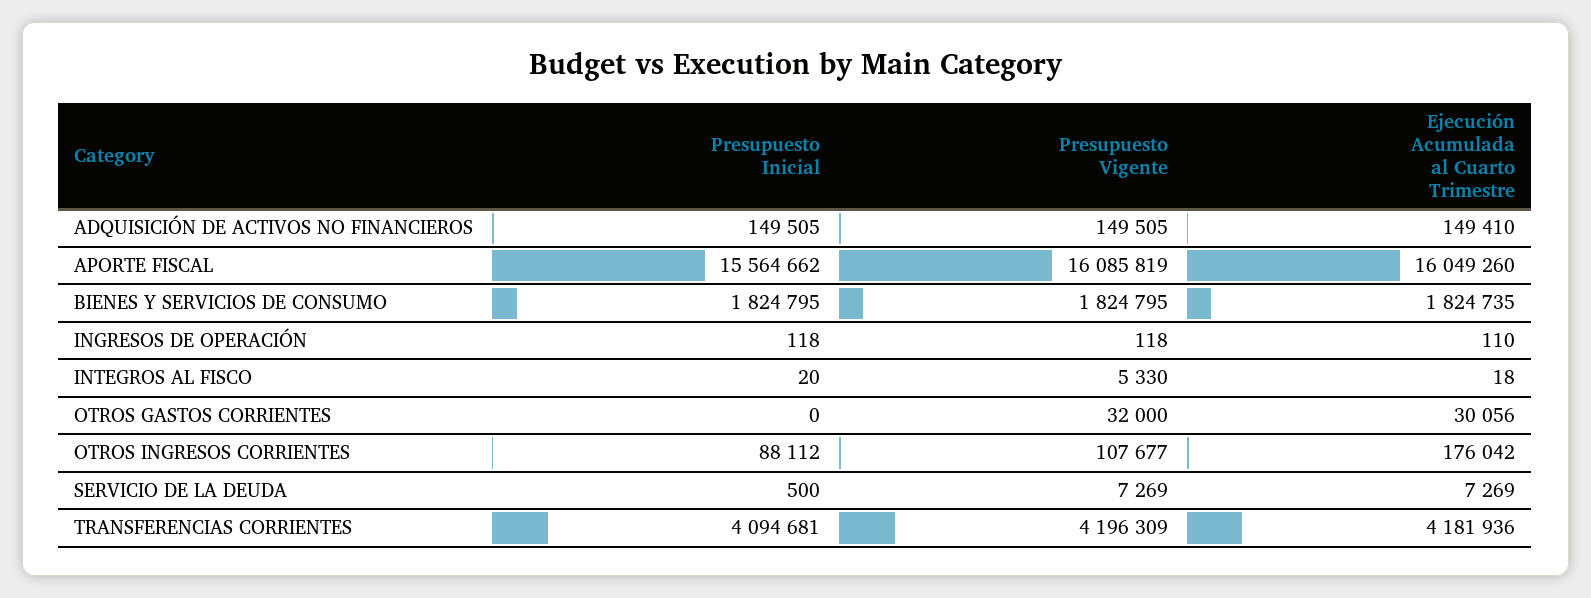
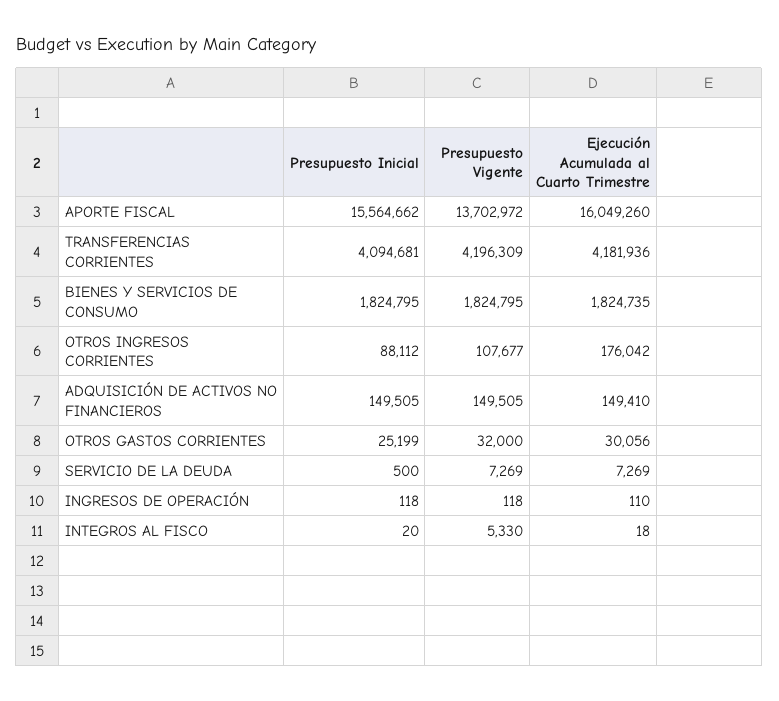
  {
    "Presupuesto Inicial": {
      "ADQUISICIÓN DE ACTIVOS NO FINANCIEROS": 149505,
      "APORTE FISCAL": 15564662,
      "BIENES Y SERVICIOS DE CONSUMO": 1824795,
      "INGRESOS DE OPERACIÓN": 118,
      "INTEGROS AL FISCO": 20,
-     "OTROS GASTOS CORRIENTES": 0,
+     "OTROS GASTOS CORRIENTES": 25199,
      "OTROS INGRESOS CORRIENTES": 88112,
      "SERVICIO DE LA DEUDA": 500,
      "TRANSFERENCIAS CORRIENTES": 4094681
    },
    "Presupuesto Vigente": {
      "ADQUISICIÓN DE ACTIVOS NO FINANCIEROS": 149505,
-     "APORTE FISCAL": 16085819,
+     "APORTE FISCAL": 13702972,
      "BIENES Y SERVICIOS DE CONSUMO": 1824795,
      "INGRESOS DE OPERACIÓN": 118,
      "INTEGROS AL FISCO": 5330,
      "OTROS GASTOS CORRIENTES": 32000,
      "OTROS INGRESOS CORRIENTES": 107677,
      "SERVICIO DE LA DEUDA": 7269,
      "TRANSFERENCIAS CORRIENTES": 4196309
    },
    "Ejecución Acumulada al Cuarto Trimestre": {
      "ADQUISICIÓN DE ACTIVOS NO FINANCIEROS": 149410,
      "APORTE FISCAL": 16049260,
      "BIENES Y SERVICIOS DE CONSUMO": 1824735,
      "INGRESOS DE OPERACIÓN": 110,
      "INTEGROS AL FISCO": 18,
      "OTROS GASTOS CORRIENTES": 30056,
      "OTROS INGRESOS CORRIENTES": 176042,
      "SERVICIO DE LA DEUDA": 7269,
      "TRANSFERENCIAS CORRIENTES": 4181936
    }
  }

